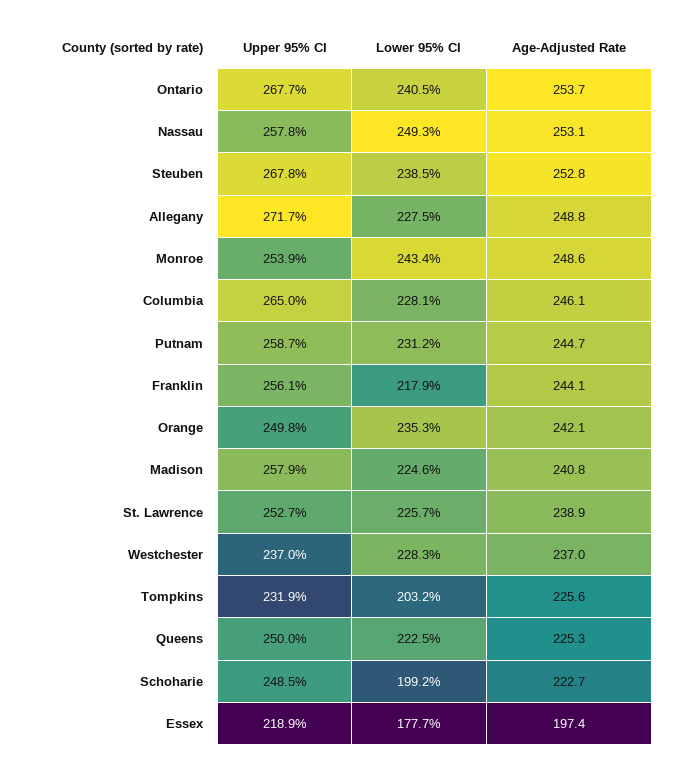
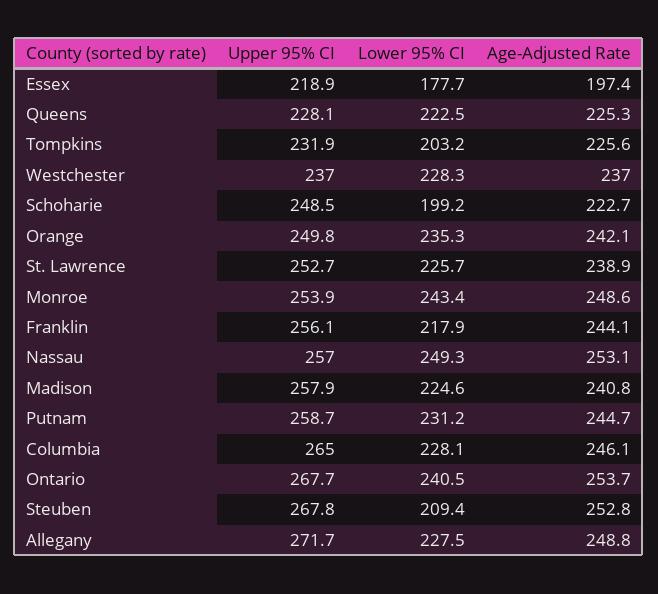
  {
    "Upper 95% CI": {
      "Ontario": 267.7,
-     "Nassau": 257.8,
+     "Nassau": 257,
      "Steuben": 267.8,
      "Allegany": 271.7,
      "Monroe": 253.9,
      "Columbia": 265,
      "Putnam": 258.7,
      "Franklin": 256.1,
      "Orange": 249.8,
      "Madison": 257.9,
      "St. Lawrence": 252.7,
      "Westchester": 237,
      "Tompkins": 231.9,
-     "Queens": 250,
+     "Queens": 228.1,
      "Schoharie": 248.5,
      "Essex": 218.9
    },
    "Lower 95% CI": {
      "Ontario": 240.5,
      "Nassau": 249.3,
-     "Steuben": 238.5,
+     "Steuben": 209.4,
      "Allegany": 227.5,
      "Monroe": 243.4,
      "Columbia": 228.1,
      "Putnam": 231.2,
      "Franklin": 217.9,
      "Orange": 235.3,
      "Madison": 224.6,
      "St. Lawrence": 225.7,
      "Westchester": 228.3,
      "Tompkins": 203.2,
      "Queens": 222.5,
      "Schoharie": 199.2,
      "Essex": 177.7
    },
    "Age-Adjusted Rate": {
      "Ontario": 253.7,
      "Nassau": 253.1,
      "Steuben": 252.8,
      "Allegany": 248.8,
      "Monroe": 248.6,
      "Columbia": 246.1,
      "Putnam": 244.7,
      "Franklin": 244.1,
      "Orange": 242.1,
      "Madison": 240.8,
      "St. Lawrence": 238.9,
      "Westchester": 237,
      "Tompkins": 225.6,
      "Queens": 225.3,
      "Schoharie": 222.7,
      "Essex": 197.4
    }
  }

